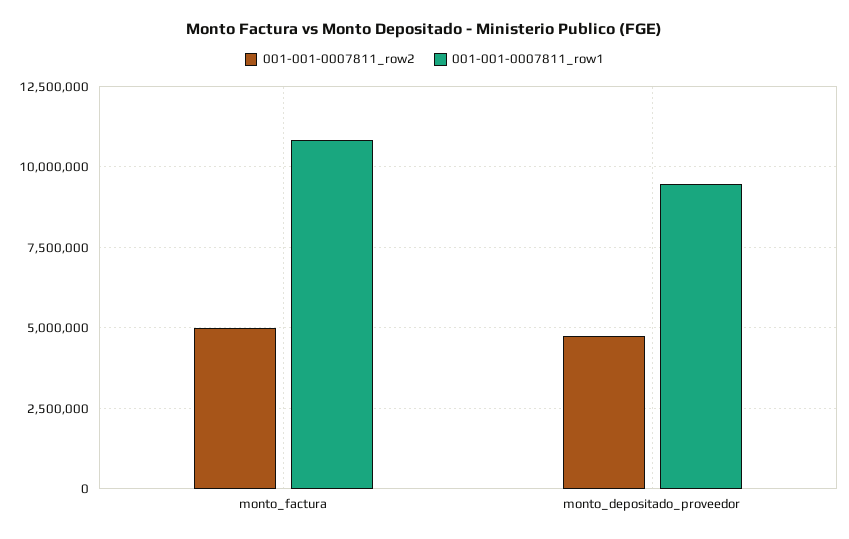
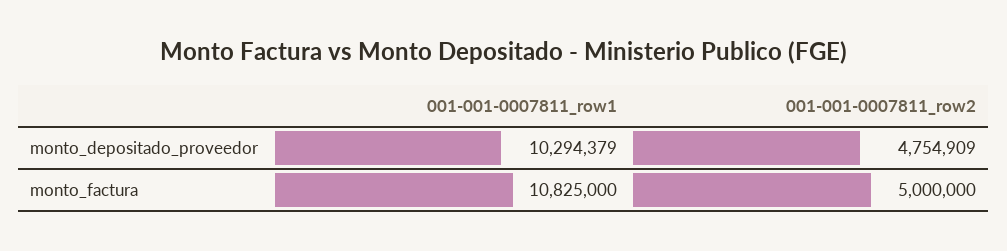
  {
    "001-001-0007811_row2": {
      "monto_factura": 5000000,
      "monto_depositado_proveedor": 4754909
    },
    "001-001-0007811_row1": {
      "monto_factura": 10825000,
-     "monto_depositado_proveedor": 9500000
+     "monto_depositado_proveedor": 10294379
    }
  }

